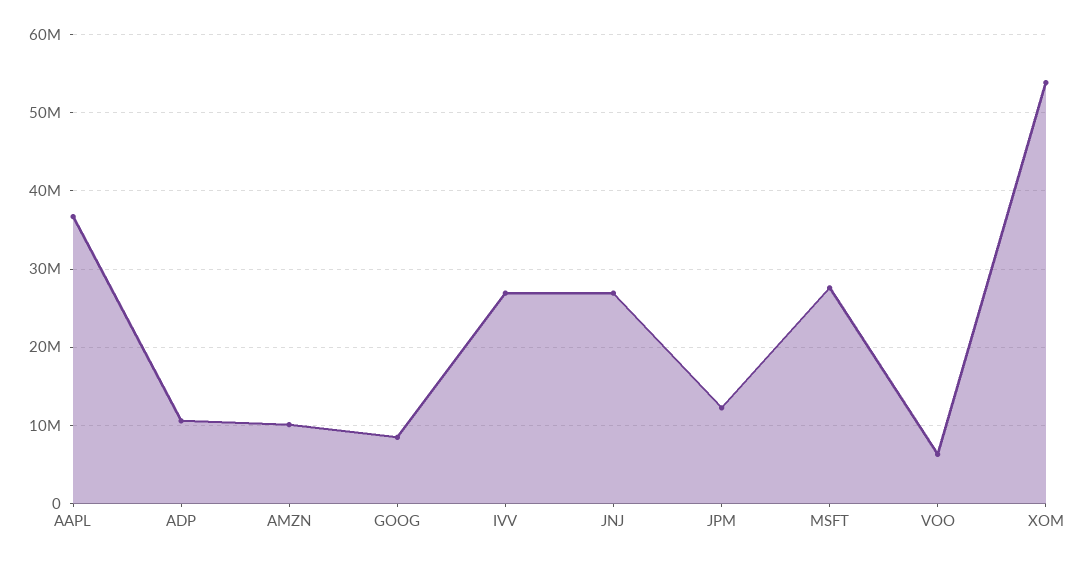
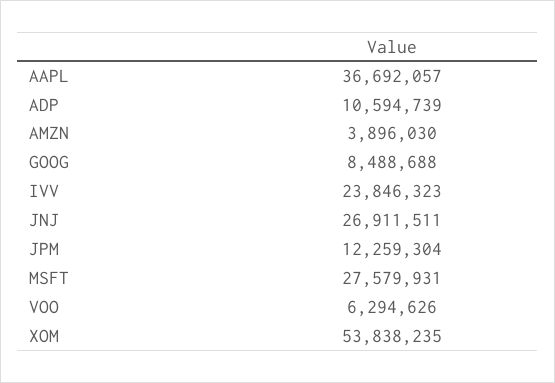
  {
    "AAPL": 36692057,
    "ADP": 10594739,
-   "AMZN": 10000000,
+   "AMZN": 3896030,
    "GOOG": 8488688,
-   "IVV": 27000000,
+   "IVV": 23846323,
    "JNJ": 26911511,
    "JPM": 12259304,
    "MSFT": 27579931,
    "VOO": 6294626,
    "XOM": 53838235
  }

